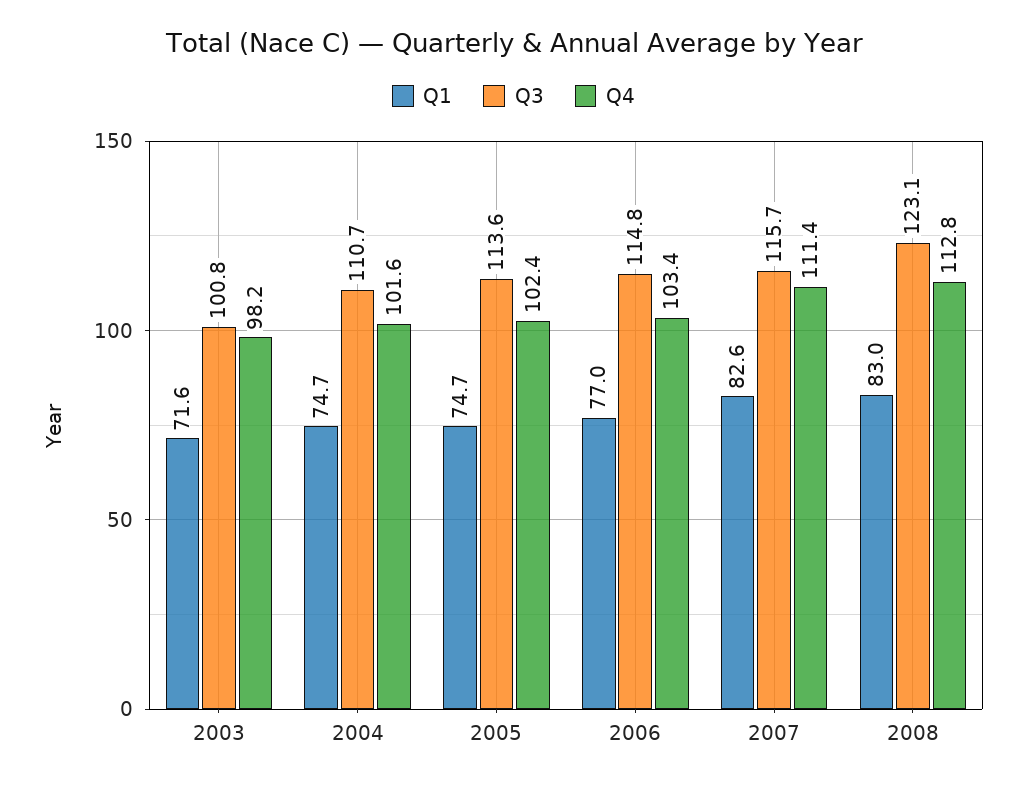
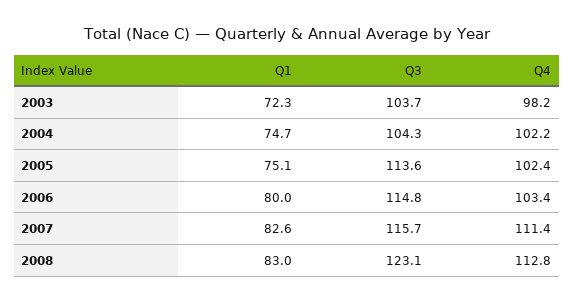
  {
    "Q1": {
-     "2003": 71.6,
+     "2003": 72.3,
      "2004": 74.7,
-     "2005": 74.7,
+     "2005": 75.1,
-     "2006": 77,
+     "2006": 80,
      "2007": 82.6,
      "2008": 83
    },
    "Q3": {
-     "2003": 100.8,
+     "2003": 103.7,
-     "2004": 110.7,
+     "2004": 104.3,
      "2005": 113.6,
      "2006": 114.8,
      "2007": 115.7,
      "2008": 123.1
    },
    "Q4": {
      "2003": 98.2,
-     "2004": 101.6,
+     "2004": 102.2,
      "2005": 102.4,
      "2006": 103.4,
      "2007": 111.4,
      "2008": 112.8
    }
  }

